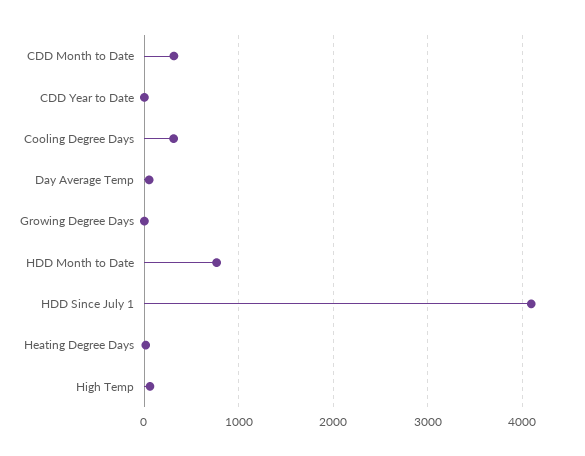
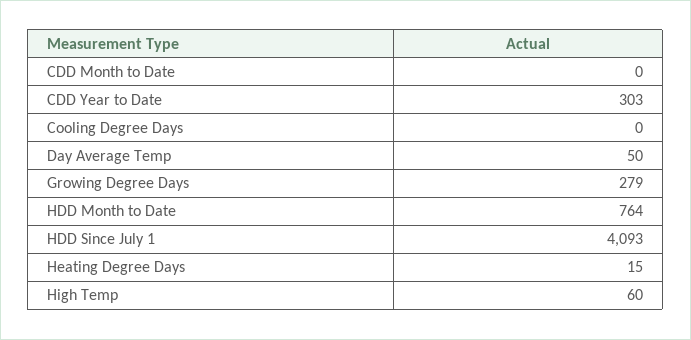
  {
-   "CDD Month to Date": 300,
+   "CDD Month to Date": 0,
-   "CDD Year to Date": 0,
+   "CDD Year to Date": 303,
-   "Cooling Degree Days": 300,
+   "Cooling Degree Days": 0,
    "Day Average Temp": 50,
-   "Growing Degree Days": 0,
+   "Growing Degree Days": 279,
    "HDD Month to Date": 764,
    "HDD Since July 1": 4093,
    "Heating Degree Days": 15,
    "High Temp": 60
  }

